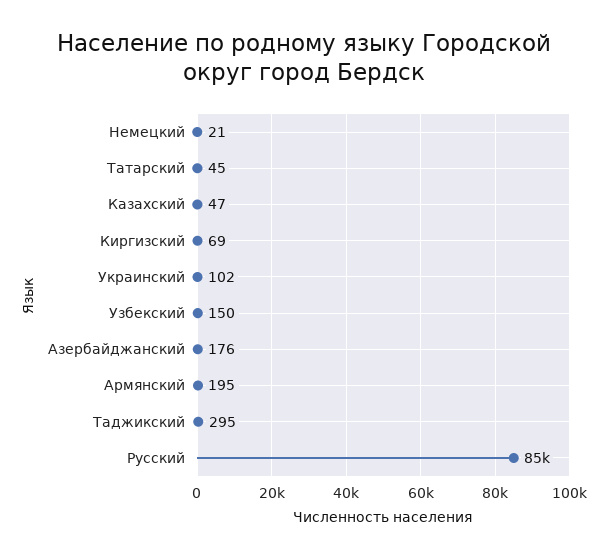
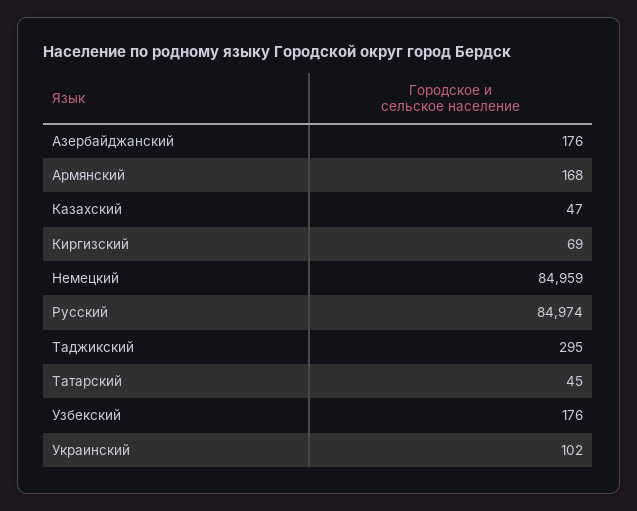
  {
-   "Немецкий": 21,
+   "Немецкий": 84959,
    "Татарский": 45,
    "Казахский": 47,
    "Киргизский": 69,
    "Украинский": 102,
-   "Узбекский": 150,
+   "Узбекский": 176,
    "Азербайджанский": 176,
-   "Армянский": 195,
+   "Армянский": 168,
    "Таджикский": 295,
    "Русский": 84974
  }

